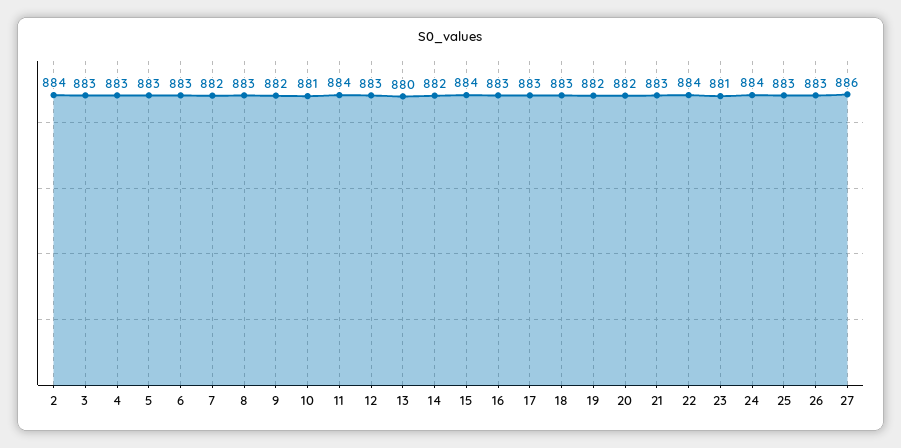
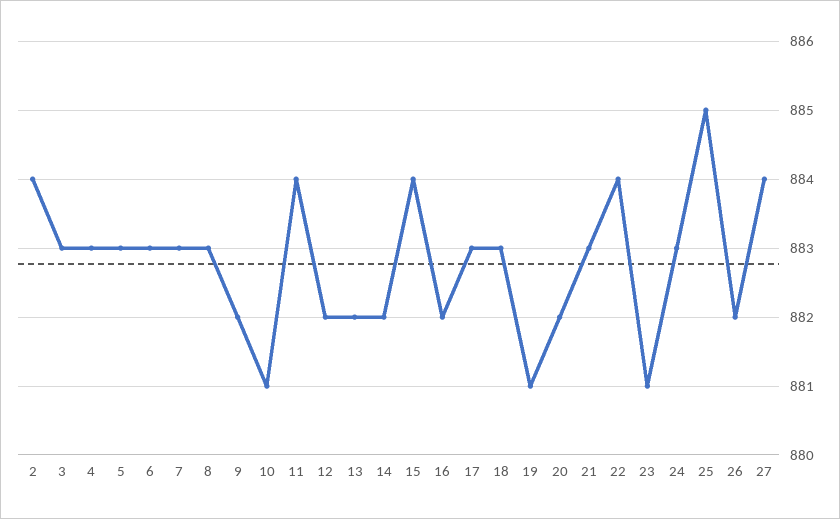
  {
    "2": 884,
    "3": 883,
    "4": 883,
    "5": 883,
    "6": 883,
-   "7": 882,
+   "7": 883,
    "8": 883,
    "9": 882,
    "10": 881,
    "11": 884,
-   "12": 883,
+   "12": 882,
-   "13": 880,
+   "13": 882,
    "14": 882,
    "15": 884,
-   "16": 883,
+   "16": 882,
    "17": 883,
    "18": 883,
-   "19": 882,
+   "19": 881,
    "20": 882,
    "21": 883,
    "22": 884,
    "23": 881,
-   "24": 884,
+   "24": 883,
-   "25": 883,
+   "25": 885,
-   "26": 883,
+   "26": 882,
-   "27": 886
+   "27": 884
  }

